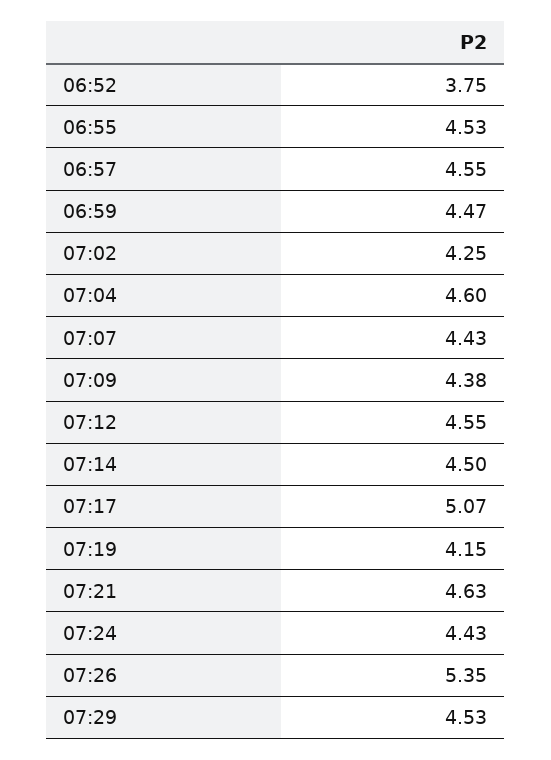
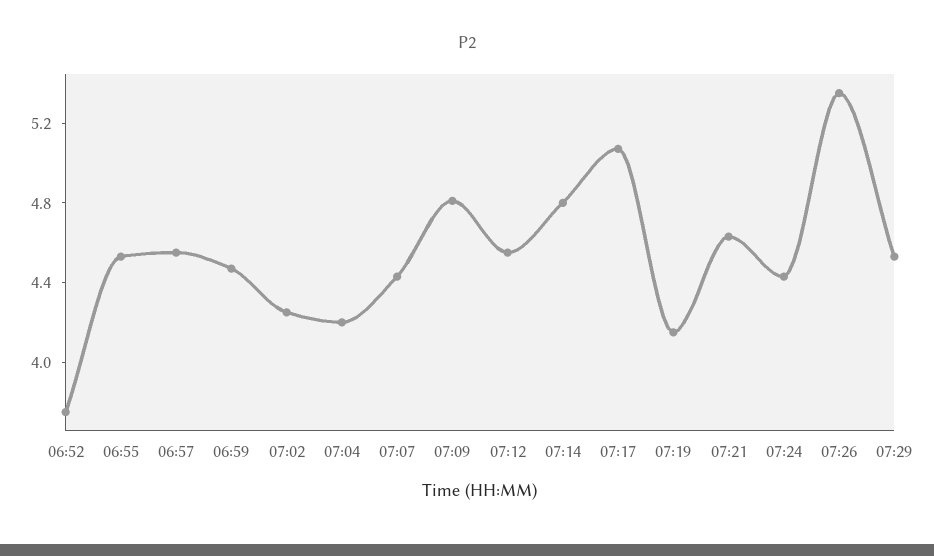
  {
    "06:52": 3.75,
    "06:55": 4.53,
    "06:57": 4.55,
    "06:59": 4.47,
    "07:02": 4.25,
-   "07:04": 4.6,
+   "07:04": 4.2,
    "07:07": 4.43,
-   "07:09": 4.38,
+   "07:09": 4.8,
    "07:12": 4.55,
-   "07:14": 4.5,
+   "07:14": 4.8,
    "07:17": 5.07,
    "07:19": 4.15,
    "07:21": 4.63,
    "07:24": 4.43,
    "07:26": 5.35,
    "07:29": 4.53
  }

